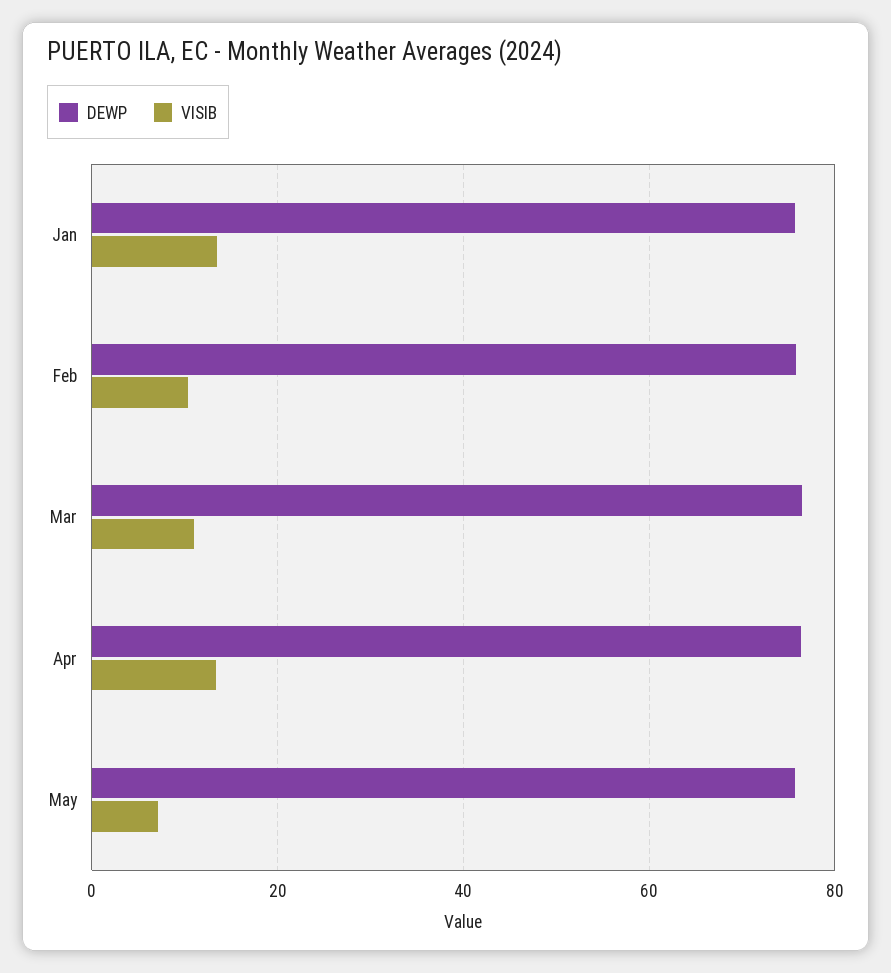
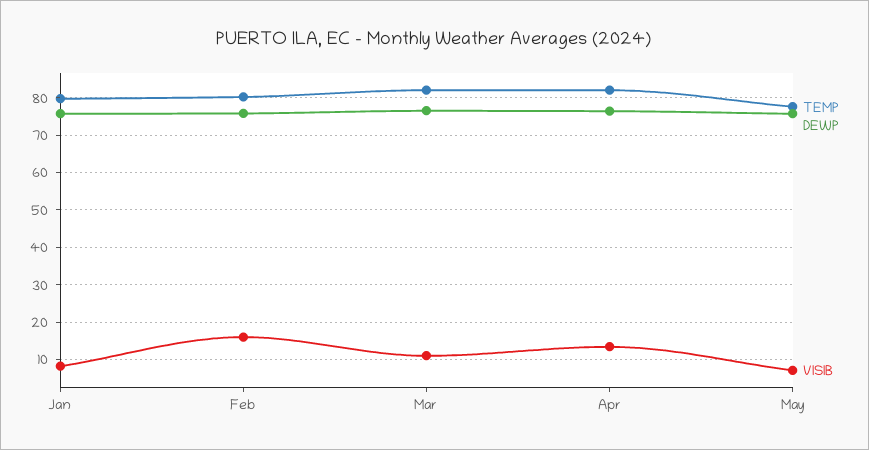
  {
    "DEWP": {
      "Jan": 76,
      "Feb": 76,
      "Mar": 76,
      "Apr": 76,
      "May": 76
    },
    "VISIB": {
-     "Jan": 14,
+     "Jan": 8,
-     "Feb": 10,
+     "Feb": 16,
      "Mar": 12,
      "Apr": 14,
      "May": 8
-   }
+   },
+   "TEMP": {
+     "Jan": 80,
+     "Feb": 80,
+     "Mar": 82,
+     "Apr": 82,
+     "May": 78
+   }
  }

